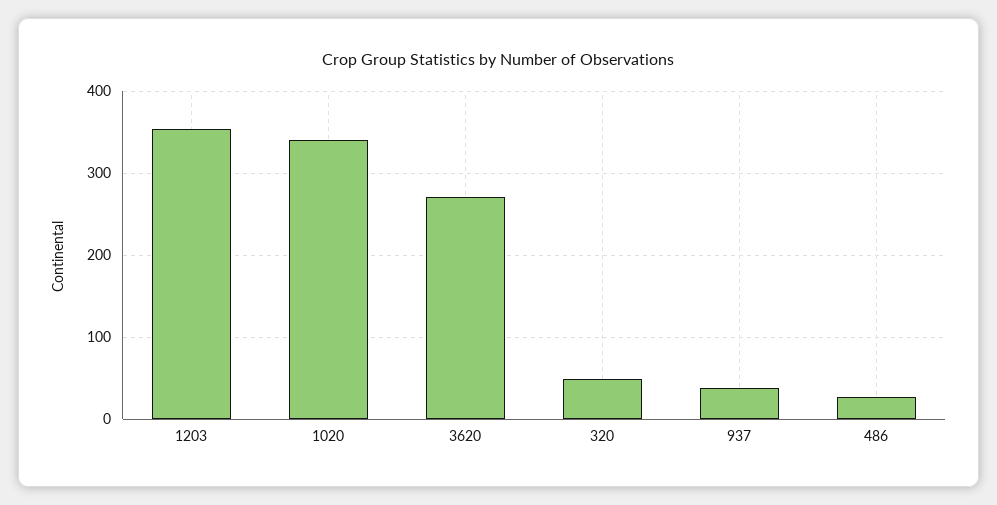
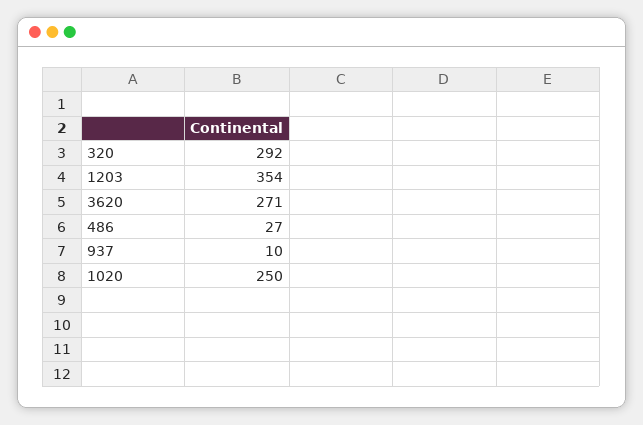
  {
    "1203": 354,
-   "1020": 340,
+   "1020": 250,
    "3620": 271,
-   "320": 50,
+   "320": 292,
-   "937": 40,
+   "937": 10,
    "486": 27
  }

